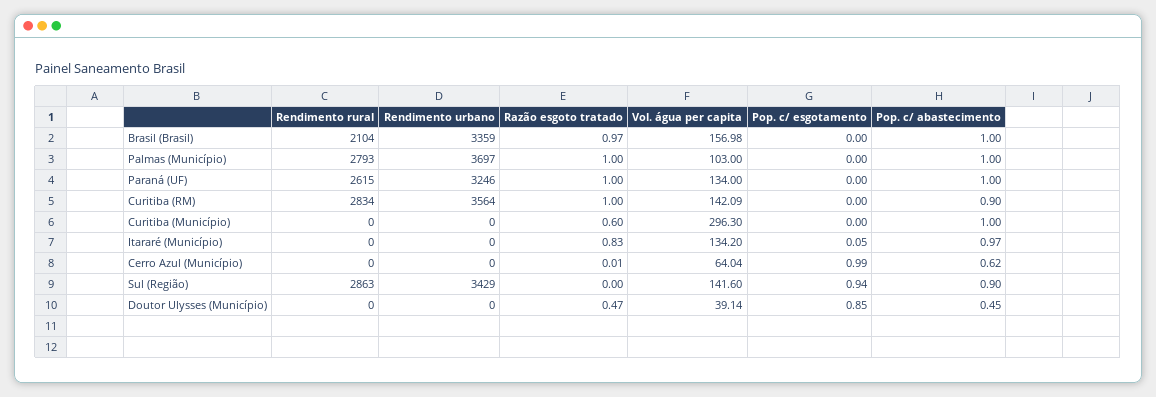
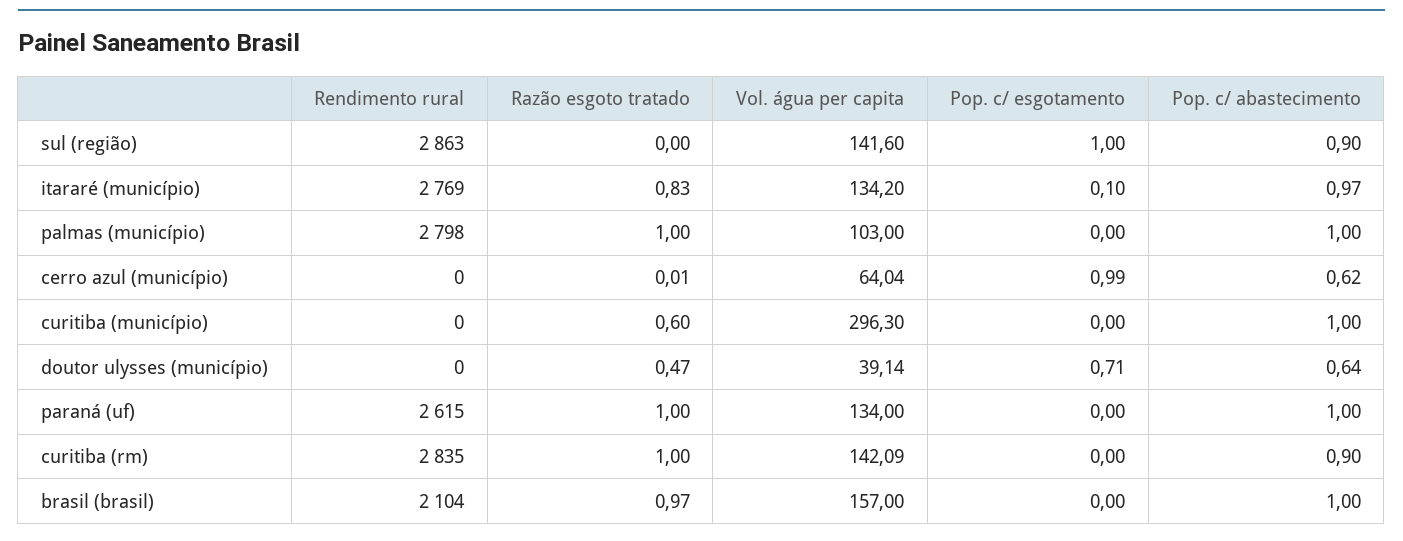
  {
    "Rendimento rural": {
      "Brasil (Brasil)": 2104,
-     "Palmas (Município)": 2793,
+     "Palmas (Município)": 2798,
      "Paraná (UF)": 2615,
-     "Curitiba (RM)": 2834,
+     "Curitiba (RM)": 2835,
      "Curitiba (Município)": 0,
-     "Itararé (Município)": 0,
+     "Itararé (Município)": 2769,
      "Cerro Azul (Município)": 0,
      "Sul (Região)": 2863,
      "Doutor Ulysses (Município)": 0
    },
-   "Rendimento urbano": {
-     "Brasil (Brasil)": 3359,
-     "Palmas (Município)": 3697,
-     "Paraná (UF)": 3246,
-     "Curitiba (RM)": 3564,
-     "Curitiba (Município)": 0,
-     "Itararé (Município)": 0,
-     "Cerro Azul (Município)": 0,
-     "Sul (Região)": 3429,
-     "Doutor Ulysses (Município)": 0
-   },
    "Razão esgoto tratado": {
      "Brasil (Brasil)": 0.97,
      "Palmas (Município)": 1,
      "Paraná (UF)": 1,
      "Curitiba (RM)": 1,
      "Curitiba (Município)": 0.6,
      "Itararé (Município)": 0.83,
      "Cerro Azul (Município)": 0.01,
      "Sul (Região)": 0,
      "Doutor Ulysses (Município)": 0.47
    },
    "Vol. água per capita": {
-     "Brasil (Brasil)": 156.98,
+     "Brasil (Brasil)": 157,
      "Palmas (Município)": 103,
      "Paraná (UF)": 134,
      "Curitiba (RM)": 142.09,
      "Curitiba (Município)": 296.3,
      "Itararé (Município)": 134.2,
      "Cerro Azul (Município)": 64.04,
      "Sul (Região)": 141.6,
      "Doutor Ulysses (Município)": 39.14
    },
    "Pop. c/ esgotamento": {
      "Brasil (Brasil)": 0,
      "Palmas (Município)": 0,
      "Paraná (UF)": 0,
      "Curitiba (RM)": 0,
      "Curitiba (Município)": 0,
-     "Itararé (Município)": 0.05,
+     "Itararé (Município)": 0.1,
      "Cerro Azul (Município)": 0.99,
-     "Sul (Região)": 0.94,
+     "Sul (Região)": 1,
-     "Doutor Ulysses (Município)": 0.85
+     "Doutor Ulysses (Município)": 0.71
    },
    "Pop. c/ abastecimento": {
      "Brasil (Brasil)": 1,
      "Palmas (Município)": 1,
      "Paraná (UF)": 1,
      "Curitiba (RM)": 0.9,
      "Curitiba (Município)": 1,
      "Itararé (Município)": 0.97,
      "Cerro Azul (Município)": 0.62,
      "Sul (Região)": 0.9,
-     "Doutor Ulysses (Município)": 0.45
+     "Doutor Ulysses (Município)": 0.64
    }
  }

